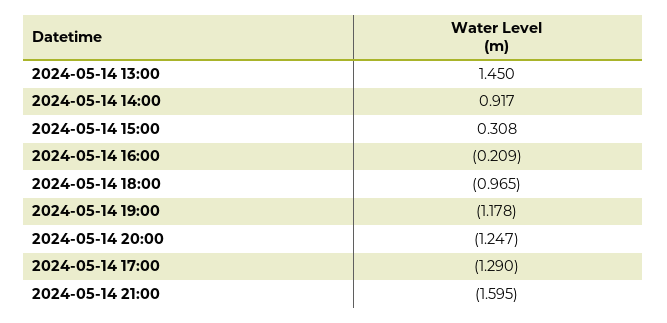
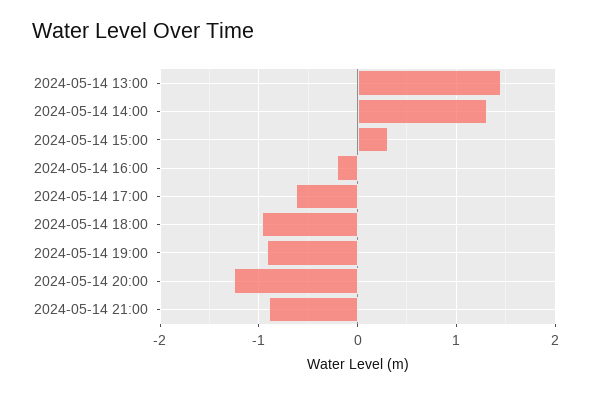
  {
    "2024-05-14 13:00": 1.45,
-   "2024-05-14 14:00": 0.917,
+   "2024-05-14 14:00": 1.3,
    "2024-05-14 15:00": 0.308,
    "2024-05-14 16:00": -0.209,
    "2024-05-14 18:00": -0.965,
-   "2024-05-14 19:00": -1.178,
+   "2024-05-14 19:00": -0.9,
    "2024-05-14 20:00": -1.247,
-   "2024-05-14 17:00": -1.29,
+   "2024-05-14 17:00": -0.6,
-   "2024-05-14 21:00": -1.595
+   "2024-05-14 21:00": -0.9
  }

